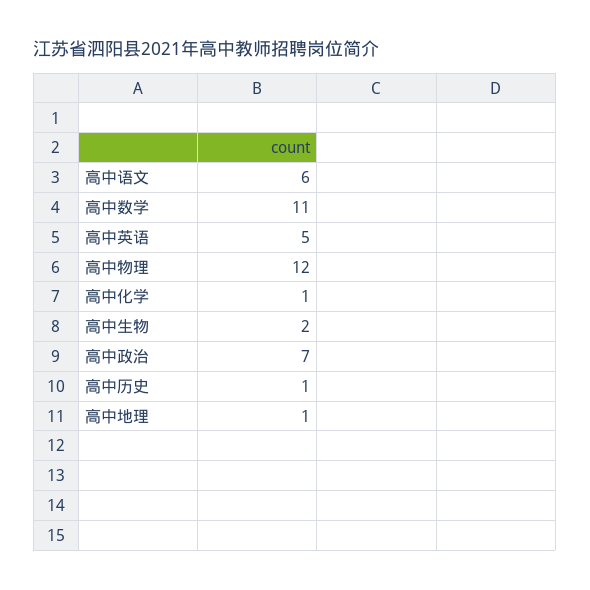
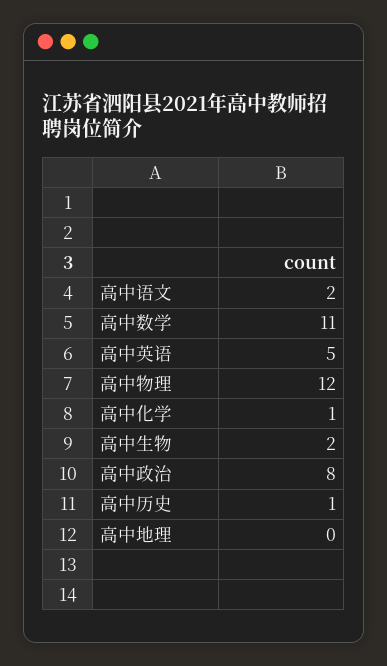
  {
-   "高中语文": 6,
+   "高中语文": 2,
    "高中数学": 11,
    "高中英语": 5,
    "高中物理": 12,
    "高中化学": 1,
    "高中生物": 2,
-   "高中政治": 7,
+   "高中政治": 8,
    "高中历史": 1,
-   "高中地理": 1
+   "高中地理": 0
  }

